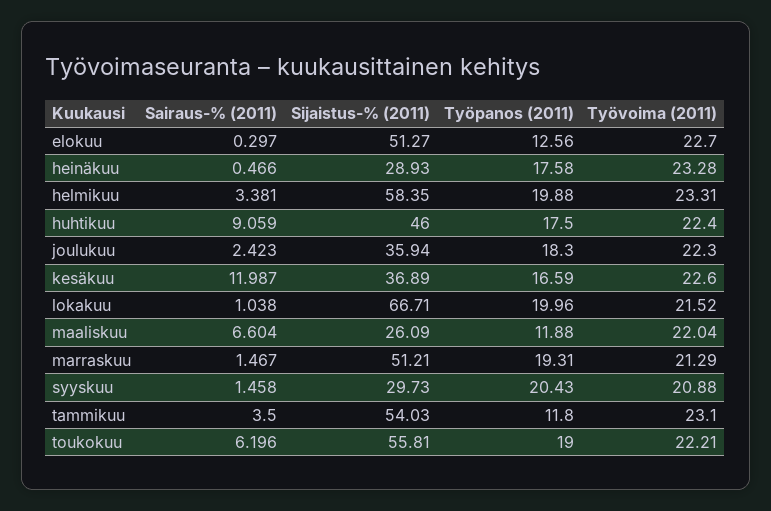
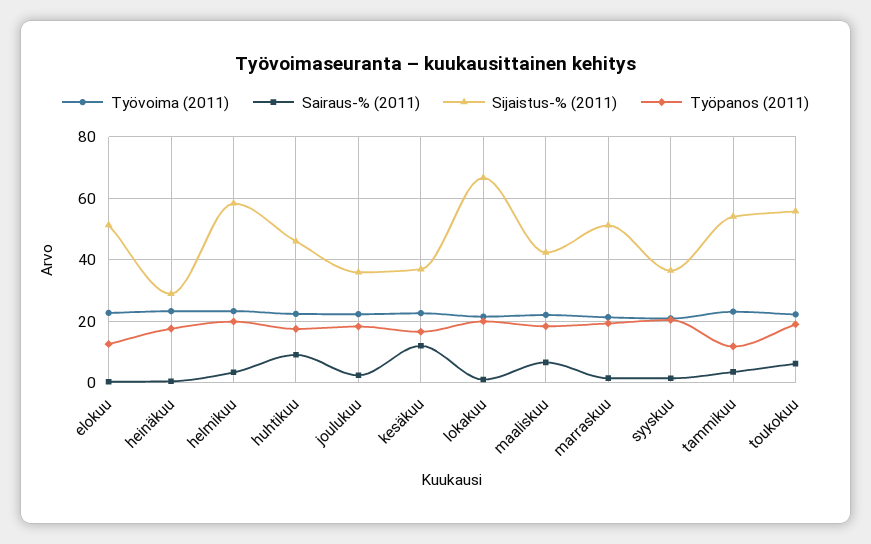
  {
    "Sairaus-% (2011)": {
      "elokuu": 0.297,
      "heinäkuu": 0.466,
      "helmikuu": 3.381,
      "huhtikuu": 9.059,
      "joulukuu": 2.423,
      "kesäkuu": 11.987,
      "lokakuu": 1.038,
      "maaliskuu": 6.604,
      "marraskuu": 1.467,
      "syyskuu": 1.458,
      "tammikuu": 3.5,
      "toukokuu": 6.196
    },
    "Sijaistus-% (2011)": {
      "elokuu": 51.27,
      "heinäkuu": 28.93,
      "helmikuu": 58.35,
      "huhtikuu": 46,
      "joulukuu": 35.94,
      "kesäkuu": 36.89,
      "lokakuu": 66.71,
-     "maaliskuu": 26.09,
+     "maaliskuu": 42,
      "marraskuu": 51.21,
-     "syyskuu": 29.73,
+     "syyskuu": 36,
      "tammikuu": 54.03,
      "toukokuu": 55.81
    },
    "Työpanos (2011)": {
      "elokuu": 12.56,
      "heinäkuu": 17.58,
      "helmikuu": 19.88,
      "huhtikuu": 17.5,
      "joulukuu": 18.3,
      "kesäkuu": 16.59,
      "lokakuu": 19.96,
-     "maaliskuu": 11.88,
+     "maaliskuu": 18,
      "marraskuu": 19.31,
      "syyskuu": 20.43,
      "tammikuu": 11.8,
      "toukokuu": 19
    },
    "Työvoima (2011)": {
      "elokuu": 22.7,
      "heinäkuu": 23.28,
      "helmikuu": 23.31,
      "huhtikuu": 22.4,
      "joulukuu": 22.3,
      "kesäkuu": 22.6,
      "lokakuu": 21.52,
      "maaliskuu": 22.04,
      "marraskuu": 21.29,
      "syyskuu": 20.88,
      "tammikuu": 23.1,
      "toukokuu": 22.21
    }
  }

